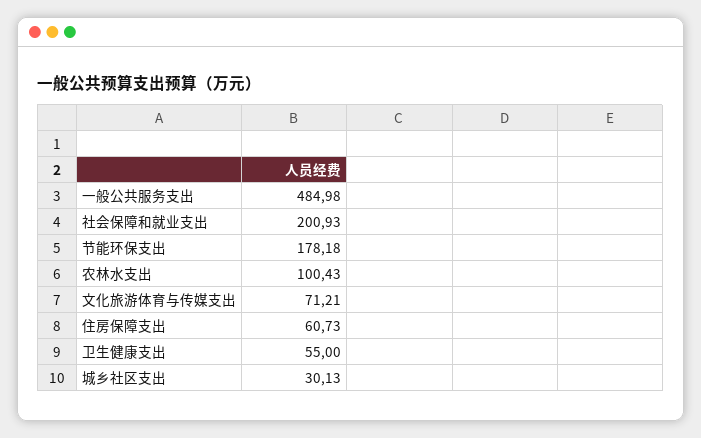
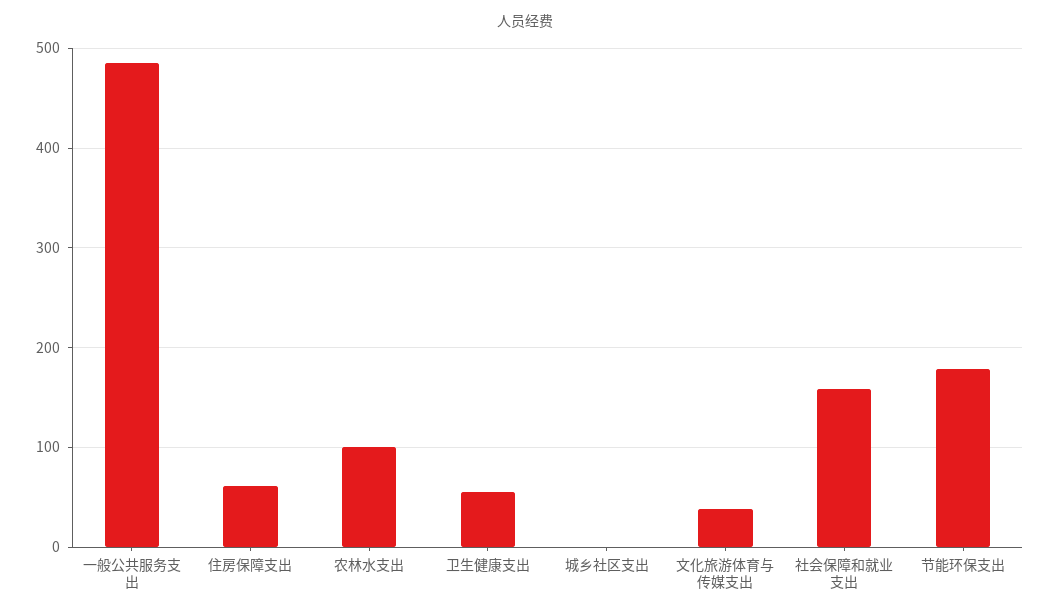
  {
    "一般公共服务支出": 484.98,
-   "社会保障和就业支出": 200.93,
+   "社会保障和就业支出": 160,
    "节能环保支出": 178.18,
    "农林水支出": 100.43,
-   "文化旅游体育与传媒支出": 71.21,
+   "文化旅游体育与传媒支出": 40,
    "住房保障支出": 60.73,
    "卫生健康支出": 55,
-   "城乡社区支出": 30.13
+   "城乡社区支出": 0
  }

